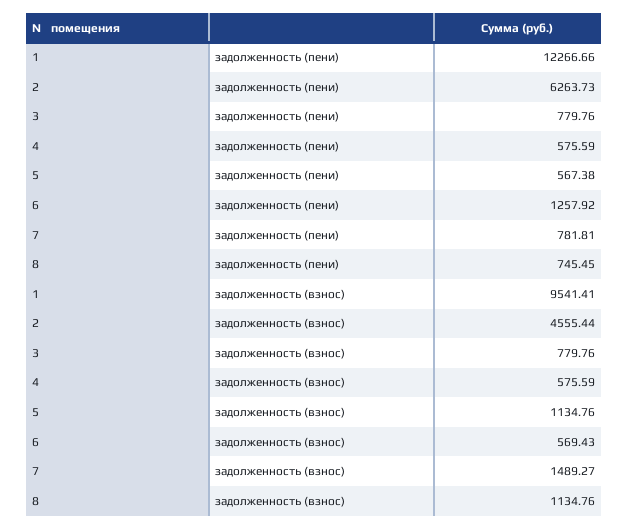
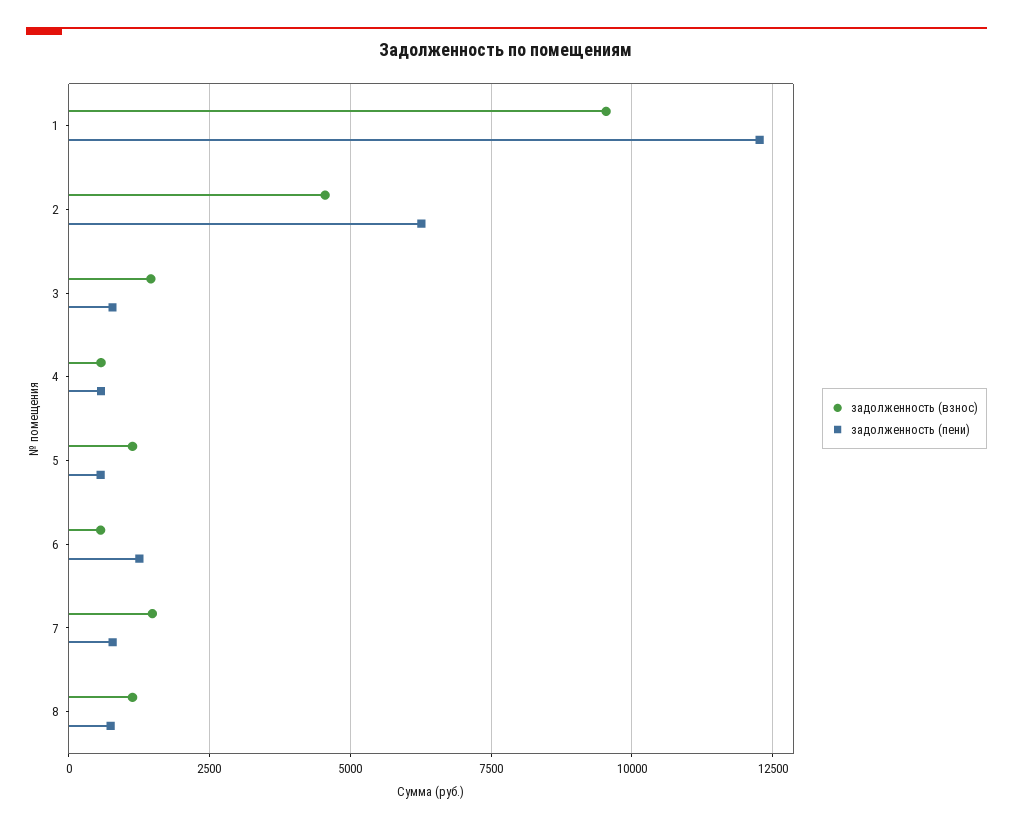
  {
    "задолженность (пени)": {
      "1": 12266.66,
      "2": 6263.73,
      "3": 779.76,
      "4": 575.59,
      "5": 567.38,
      "6": 1257.92,
      "7": 781.81,
      "8": 745.45
    },
    "задолженность (взнос)": {
      "1": 9541.41,
      "2": 4555.44,
-     "3": 779.76,
+     "3": 1500,
      "4": 575.59,
      "5": 1134.76,
      "6": 569.43,
      "7": 1489.27,
      "8": 1134.76
    }
  }

